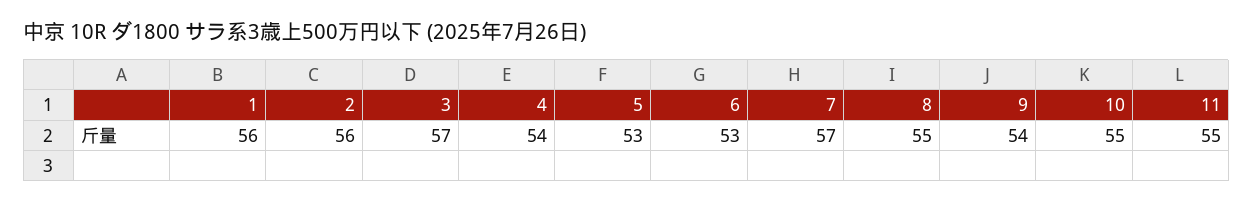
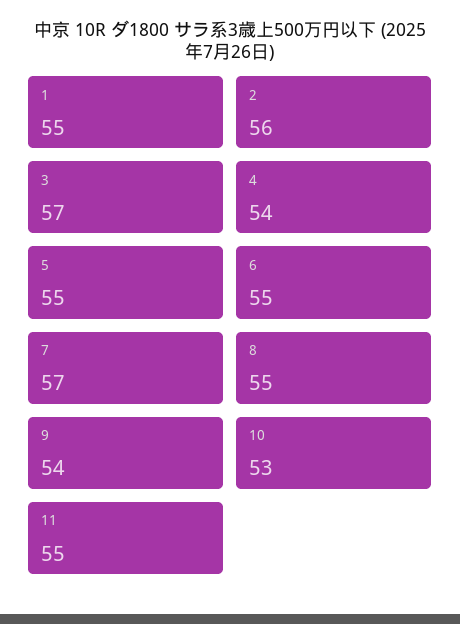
  {
-   "1": 56,
+   "1": 55,
    "2": 56,
    "3": 57,
    "4": 54,
-   "5": 53,
+   "5": 55,
-   "6": 53,
+   "6": 55,
    "7": 57,
    "8": 55,
    "9": 54,
-   "10": 55,
+   "10": 53,
    "11": 55
  }

